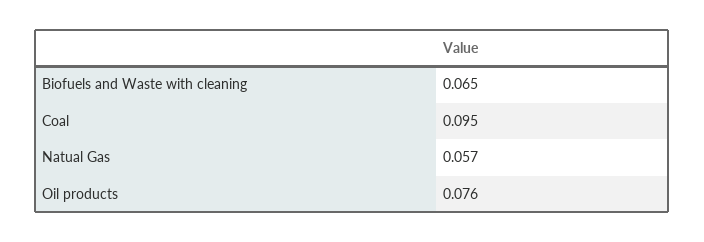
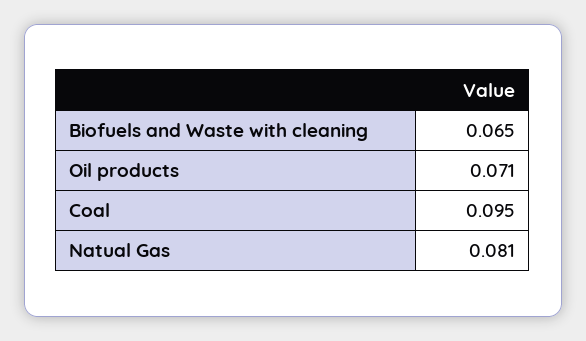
  {
    "Biofuels and Waste with cleaning": 0.065,
    "Coal": 0.095,
-   "Natual Gas": 0.057,
+   "Natual Gas": 0.081,
-   "Oil products": 0.076
+   "Oil products": 0.071
  }

